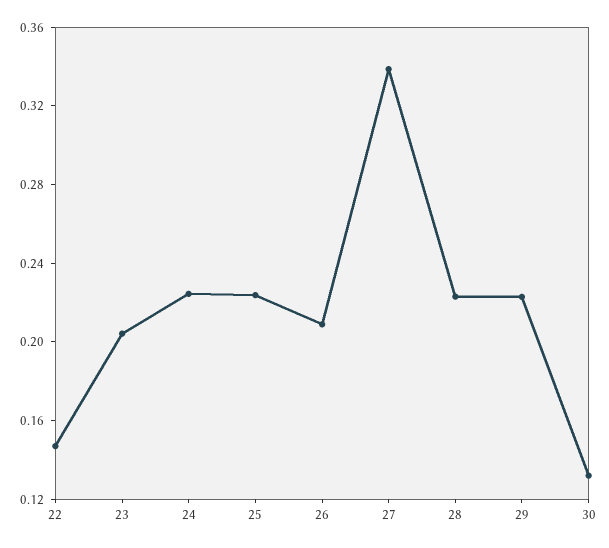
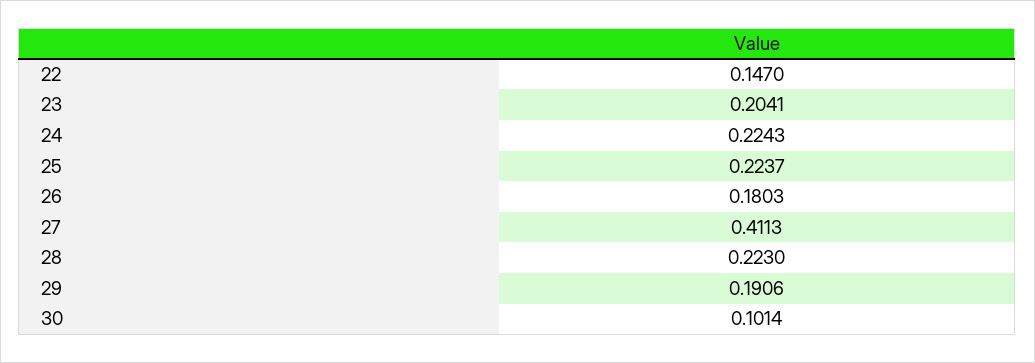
  {
    "22": 0.147,
    "23": 0.2041,
    "24": 0.2243,
    "25": 0.2237,
-   "26": 0.21,
+   "26": 0.1803,
-   "27": 0.34,
+   "27": 0.4113,
    "28": 0.223,
-   "29": 0.22,
+   "29": 0.1906,
-   "30": 0.13
+   "30": 0.1014
  }

